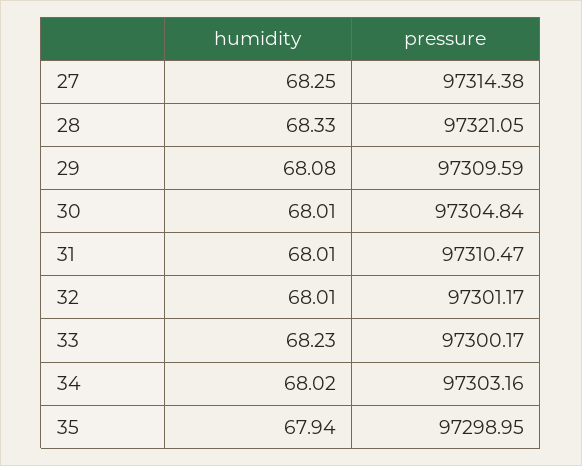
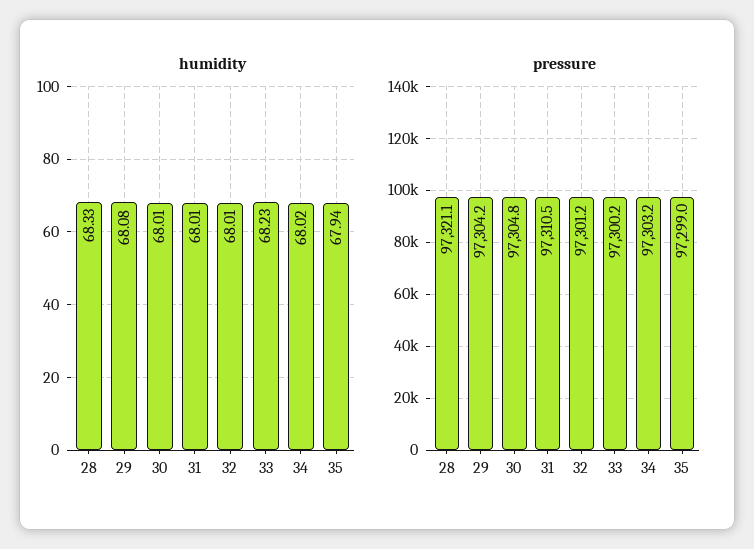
  {
    "humidity": {
-     "27": 68.25,
      "28": 68.33,
      "29": 68.08,
      "30": 68.01,
      "31": 68.01,
      "32": 68.01,
      "33": 68.23,
      "34": 68.02,
      "35": 67.94
    },
    "pressure": {
-     "27": 97314.38,
      "28": 97321.05,
-     "29": 97309.59,
+     "29": 97304.2,
      "30": 97304.84,
      "31": 97310.47,
      "32": 97301.17,
      "33": 97300.17,
      "34": 97303.16,
      "35": 97298.95
    }
  }

